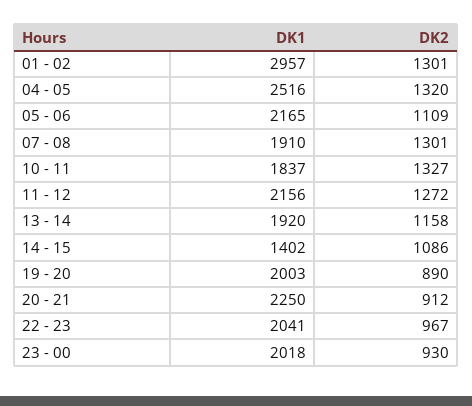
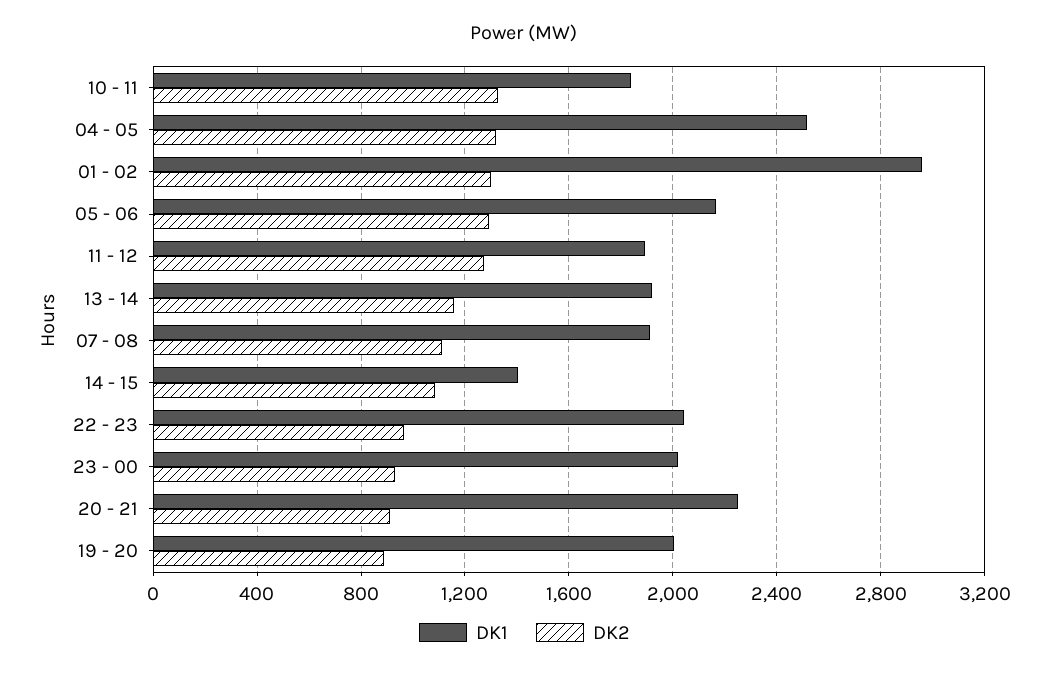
  {
    "DK1": {
      "01 - 02": 2957,
      "04 - 05": 2516,
      "05 - 06": 2165,
      "07 - 08": 1910,
      "10 - 11": 1837,
-     "11 - 12": 2156,
+     "11 - 12": 1900,
      "13 - 14": 1920,
      "14 - 15": 1402,
      "19 - 20": 2003,
      "20 - 21": 2250,
      "22 - 23": 2041,
      "23 - 00": 2018
    },
    "DK2": {
      "01 - 02": 1301,
      "04 - 05": 1320,
-     "05 - 06": 1109,
+     "05 - 06": 1300,
-     "07 - 08": 1301,
+     "07 - 08": 1100,
      "10 - 11": 1327,
      "11 - 12": 1272,
      "13 - 14": 1158,
      "14 - 15": 1086,
      "19 - 20": 890,
      "20 - 21": 912,
      "22 - 23": 967,
      "23 - 00": 930
    }
  }

